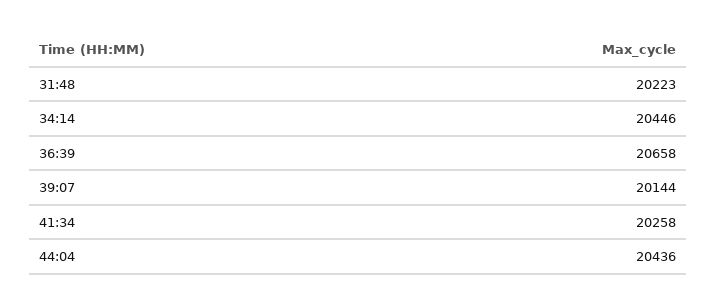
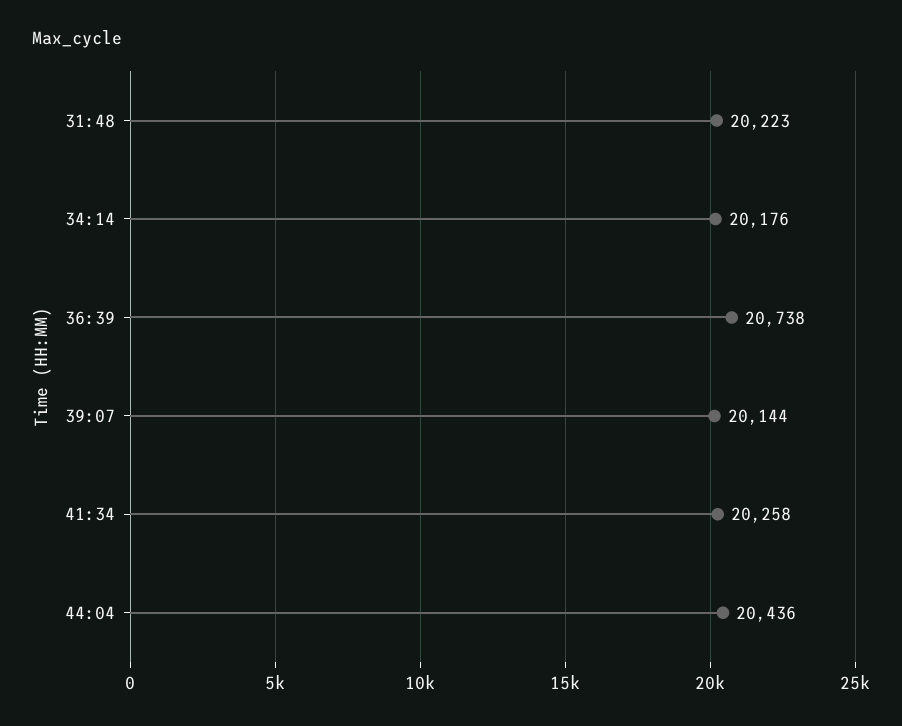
  {
    "31:48": 20223,
-   "34:14": 20446,
+   "34:14": 20176,
-   "36:39": 20658,
+   "36:39": 20738,
    "39:07": 20144,
    "41:34": 20258,
    "44:04": 20436
  }

